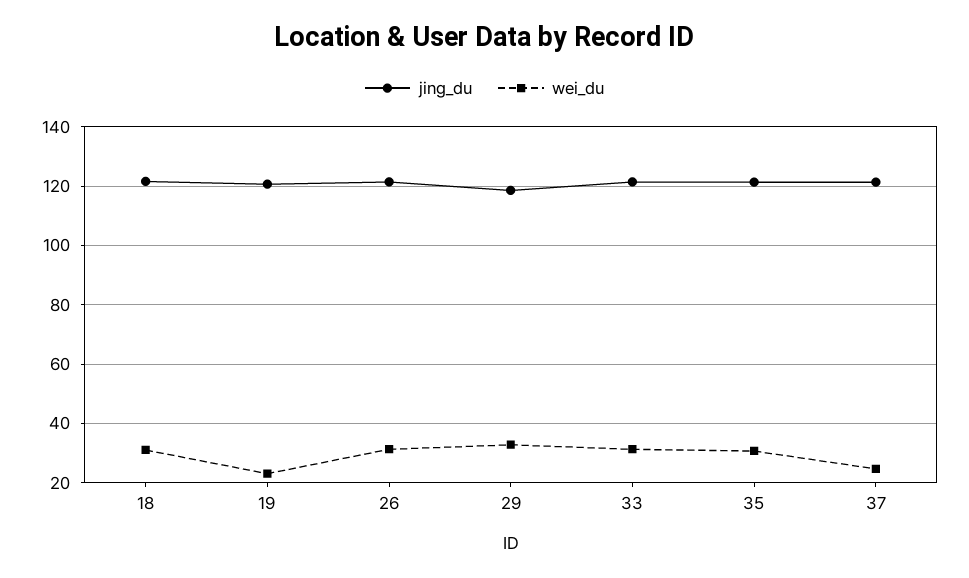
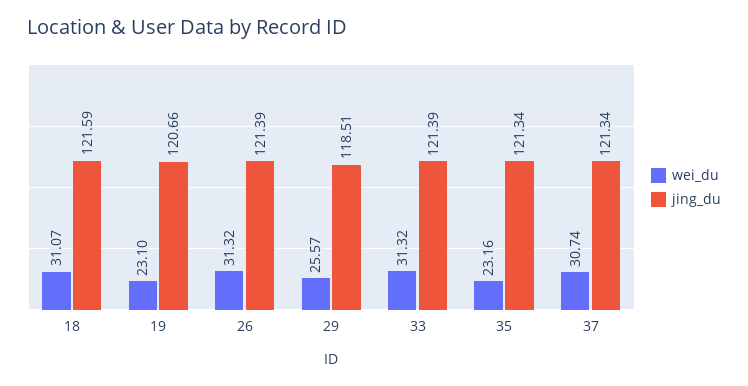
  {
    "jing_du": {
      "18": 121.59,
      "19": 120.66,
      "26": 121.39,
      "29": 118.51,
      "33": 121.39,
      "35": 121.34,
      "37": 121.34
    },
    "wei_du": {
      "18": 31.07,
      "19": 23.1,
      "26": 31.32,
-     "29": 32.5,
+     "29": 25.57,
      "33": 31.32,
-     "35": 30,
+     "35": 23.16,
-     "37": 25
+     "37": 30.74
    }
  }

